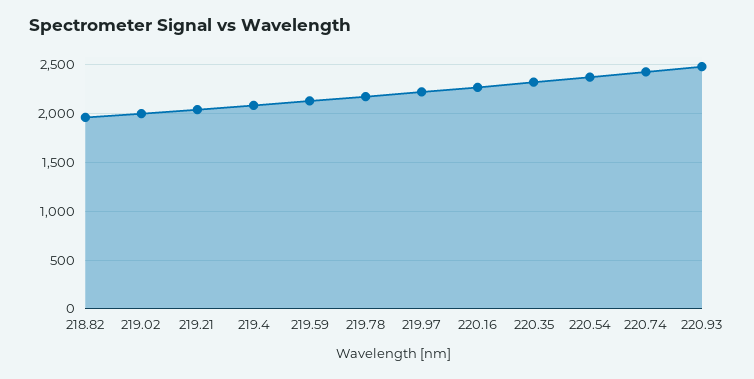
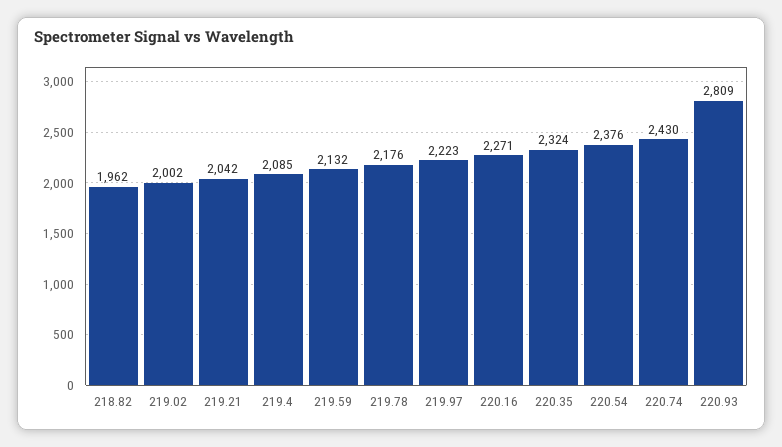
  {
    "218.82": 1962,
    "219.02": 2002,
    "219.21": 2042,
    "219.4": 2085,
    "219.59": 2132,
    "219.78": 2176,
    "219.97": 2223,
    "220.16": 2271,
    "220.35": 2324,
    "220.54": 2376,
    "220.74": 2430,
-   "220.93": 2500
+   "220.93": 2809
  }

